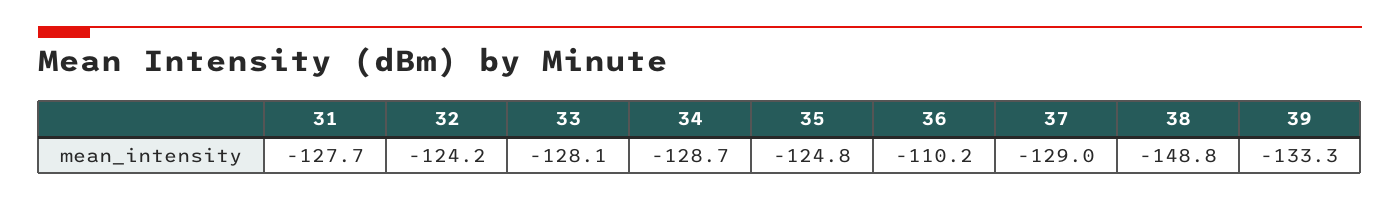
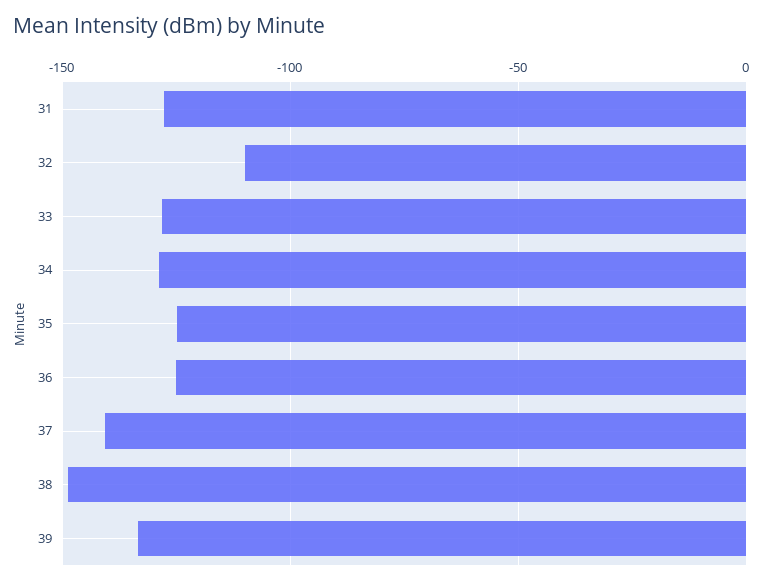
  {
    "31": -127.7,
-   "32": -124.2,
+   "32": -110,
    "33": -128.1,
    "34": -128.7,
    "35": -124.8,
-   "36": -110.2,
+   "36": -125,
-   "37": -129,
+   "37": -140,
    "38": -148.8,
    "39": -133.3
  }

